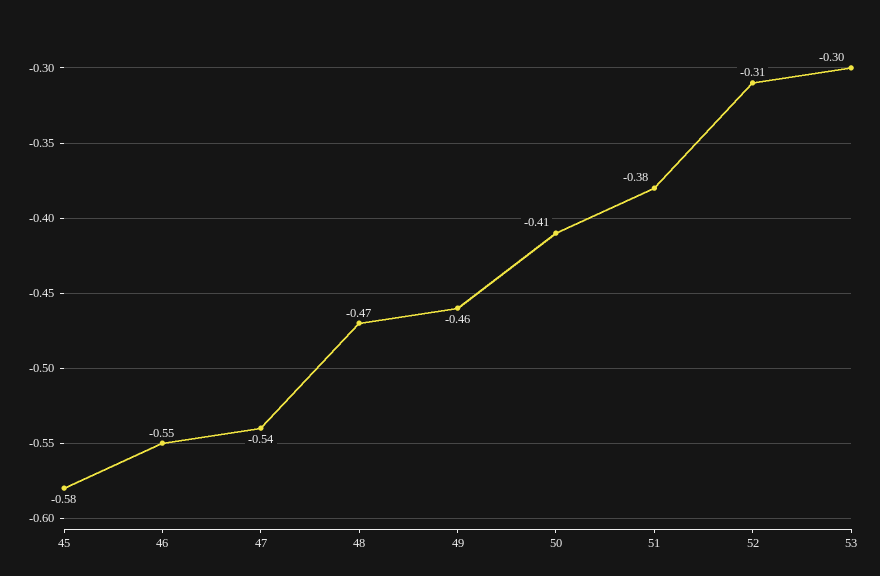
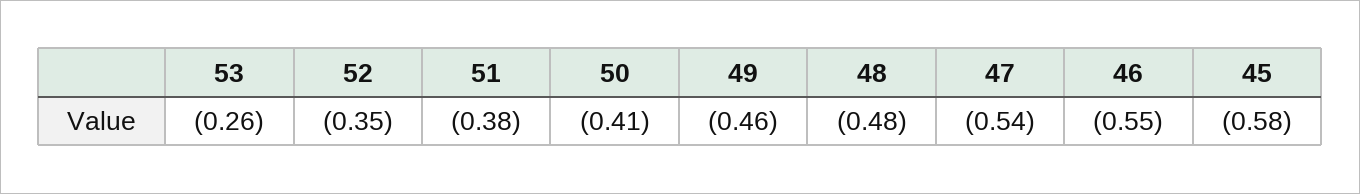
  {
    "45": -0.58,
    "46": -0.55,
    "47": -0.54,
-   "48": -0.47,
+   "48": -0.48,
    "49": -0.46,
    "50": -0.41,
    "51": -0.38,
-   "52": -0.31,
+   "52": -0.35,
-   "53": -0.3
+   "53": -0.26
  }

